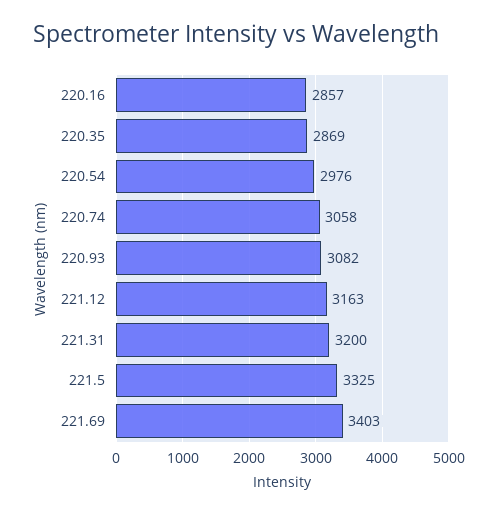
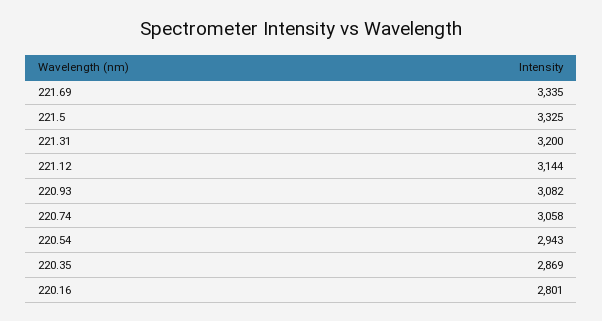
  {
-   "220.16": 2857,
+   "220.16": 2801,
    "220.35": 2869,
-   "220.54": 2976,
+   "220.54": 2943,
    "220.74": 3058,
    "220.93": 3082,
-   "221.12": 3163,
+   "221.12": 3144,
    "221.31": 3200,
    "221.5": 3325,
-   "221.69": 3403
+   "221.69": 3335
  }

